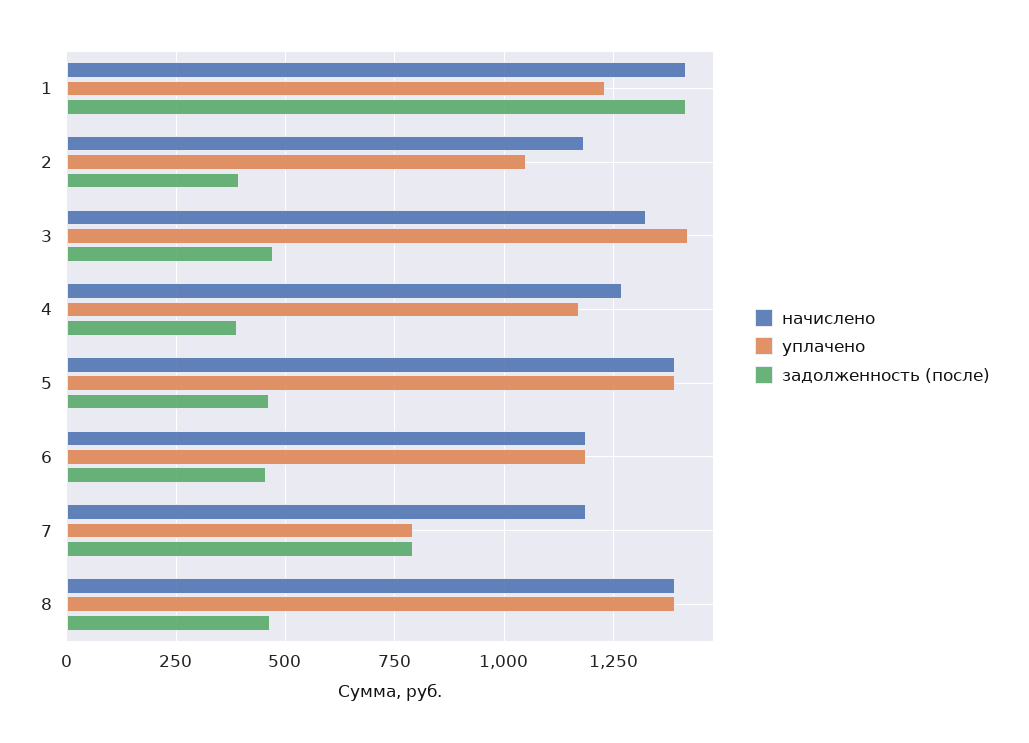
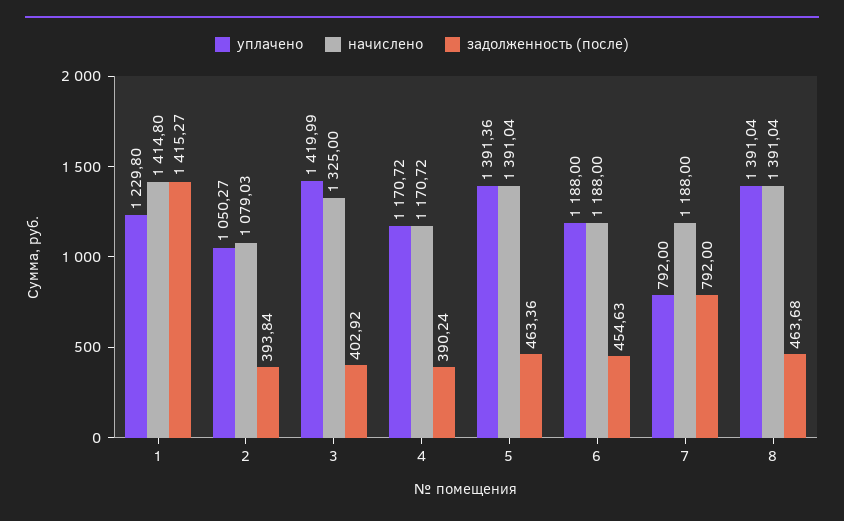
  {
    "начислено": {
      "1": 1414.8,
-     "2": 1175,
+     "2": 1079.03,
      "3": 1325,
-     "4": 1275,
+     "4": 1170.72,
      "5": 1391.04,
      "6": 1188,
      "7": 1188,
      "8": 1391.04
    },
    "уплачено": {
      "1": 1229.8,
      "2": 1050.27,
      "3": 1419.99,
      "4": 1170.72,
      "5": 1391.36,
      "6": 1188,
      "7": 792,
      "8": 1391.04
    },
    "задолженность (после)": {
      "1": 1415.27,
      "2": 393.84,
-     "3": 475,
+     "3": 402.92,
      "4": 390.24,
      "5": 463.36,
      "6": 454.63,
      "7": 792,
      "8": 463.68
    }
  }

